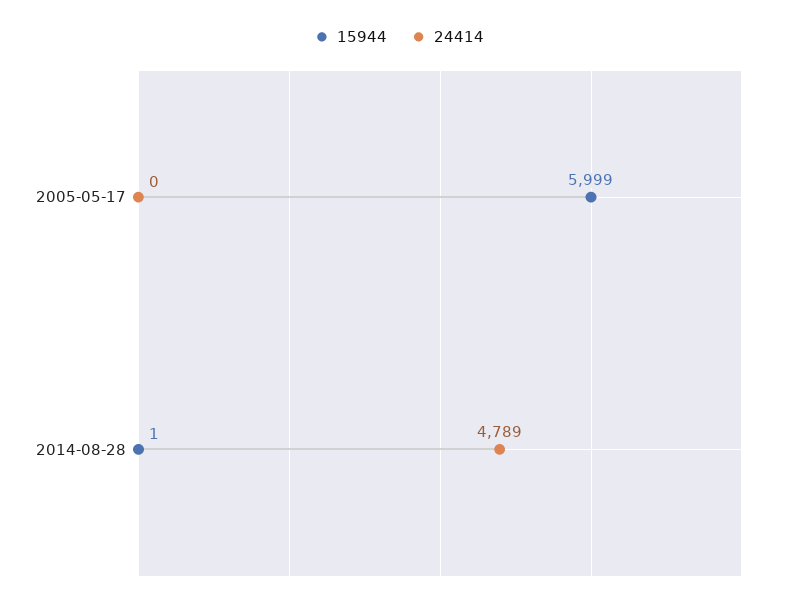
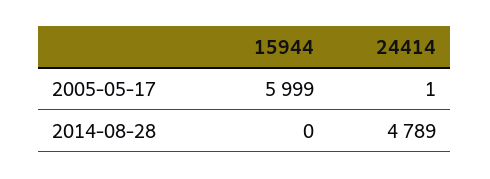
  {
    "15944": {
      "2005-05-17": 5999,
-     "2014-08-28": 1
+     "2014-08-28": 0
    },
    "24414": {
-     "2005-05-17": 0,
+     "2005-05-17": 1,
      "2014-08-28": 4789
    }
  }

